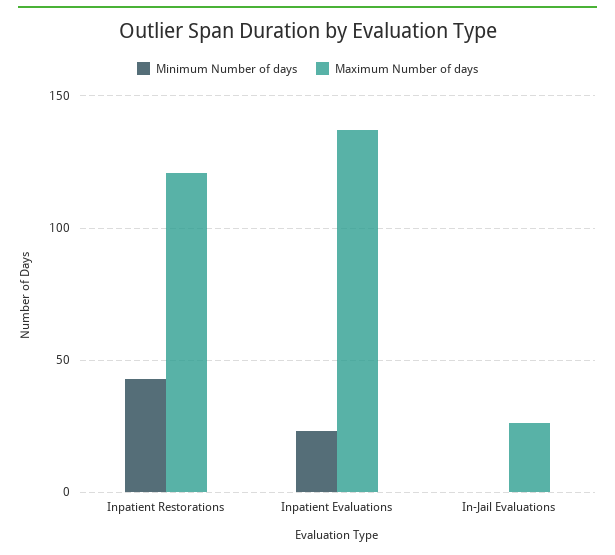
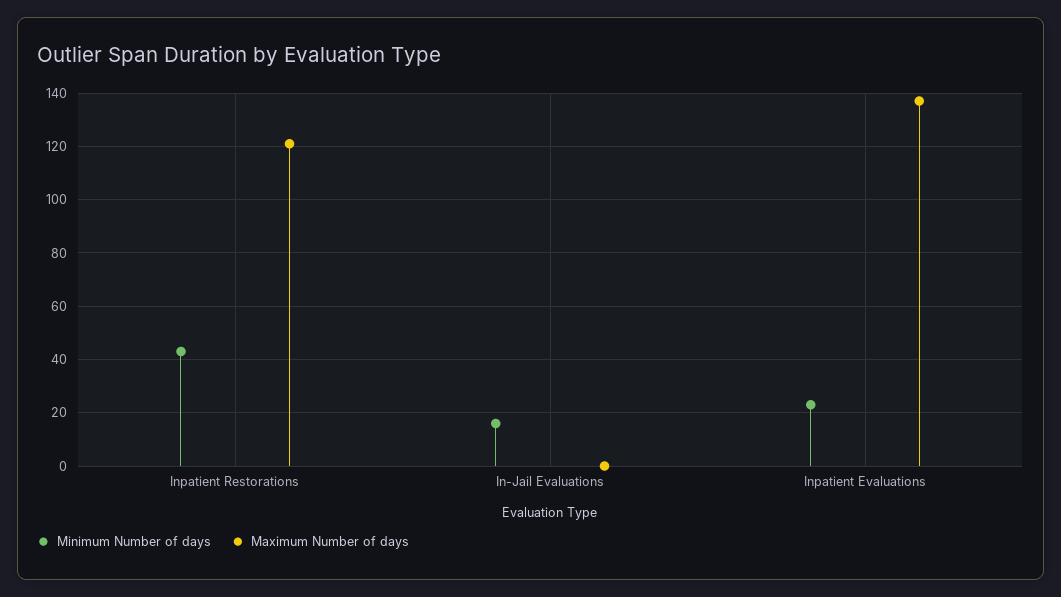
  {
    "Minimum Number of days": {
      "Inpatient Restorations": 45,
      "Inpatient Evaluations": 25,
-     "In-Jail Evaluations": 0
+     "In-Jail Evaluations": 15
    },
    "Maximum Number of days": {
      "Inpatient Restorations": 120,
      "Inpatient Evaluations": 135,
-     "In-Jail Evaluations": 25
+     "In-Jail Evaluations": 0
    }
  }

